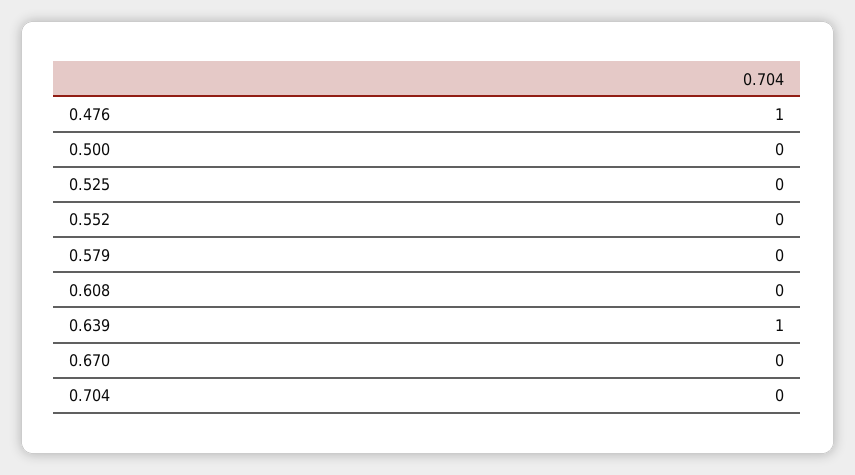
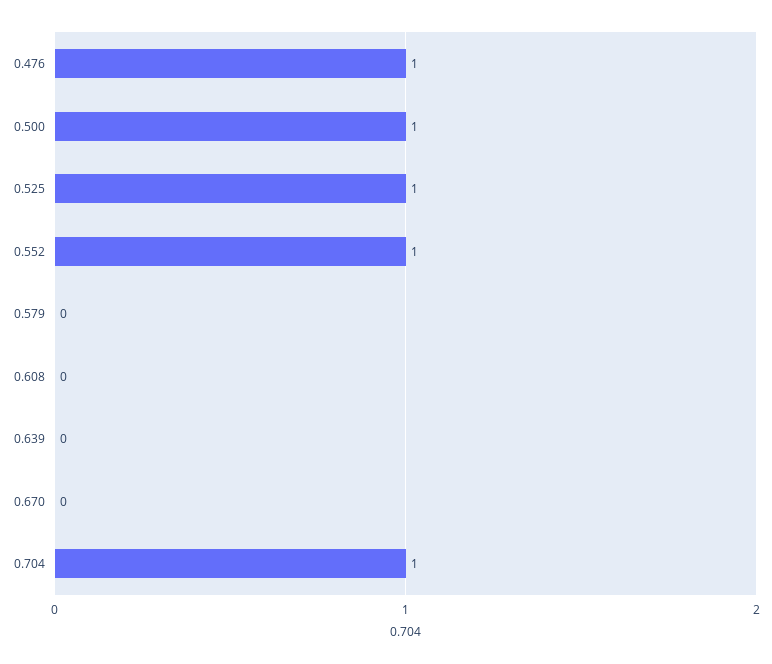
  {
    "0.476": 1,
-   "0.500": 0,
+   "0.500": 1,
-   "0.525": 0,
+   "0.525": 1,
-   "0.552": 0,
+   "0.552": 1,
    "0.579": 0,
    "0.608": 0,
-   "0.639": 1,
+   "0.639": 0,
    "0.670": 0,
-   "0.704": 0
+   "0.704": 1
  }

